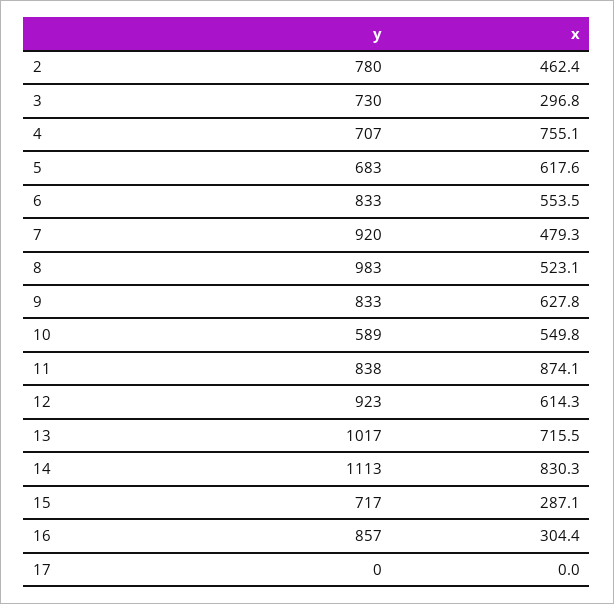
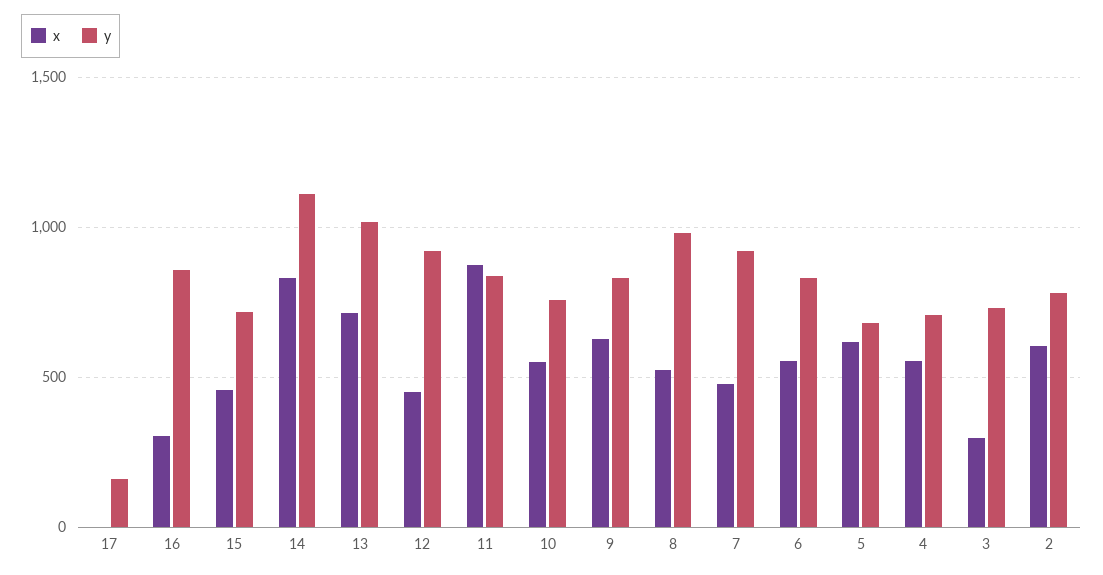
  {
    "y": {
      "2": 780,
      "3": 730,
      "4": 707,
      "5": 683,
      "6": 833,
      "7": 920,
      "8": 983,
      "9": 833,
-     "10": 589,
+     "10": 750,
      "11": 838,
      "12": 923,
      "13": 1017,
      "14": 1113,
      "15": 717,
      "16": 857,
-     "17": 0
+     "17": 150
    },
    "x": {
-     "2": 462.4,
+     "2": 600,
      "3": 296.8,
-     "4": 755.1,
+     "4": 550,
      "5": 617.6,
      "6": 553.5,
      "7": 479.3,
      "8": 523.1,
      "9": 627.8,
      "10": 549.8,
      "11": 874.1,
-     "12": 614.3,
+     "12": 450,
      "13": 715.5,
      "14": 830.3,
-     "15": 287.1,
+     "15": 450,
      "16": 304.4,
      "17": 0
    }
  }

